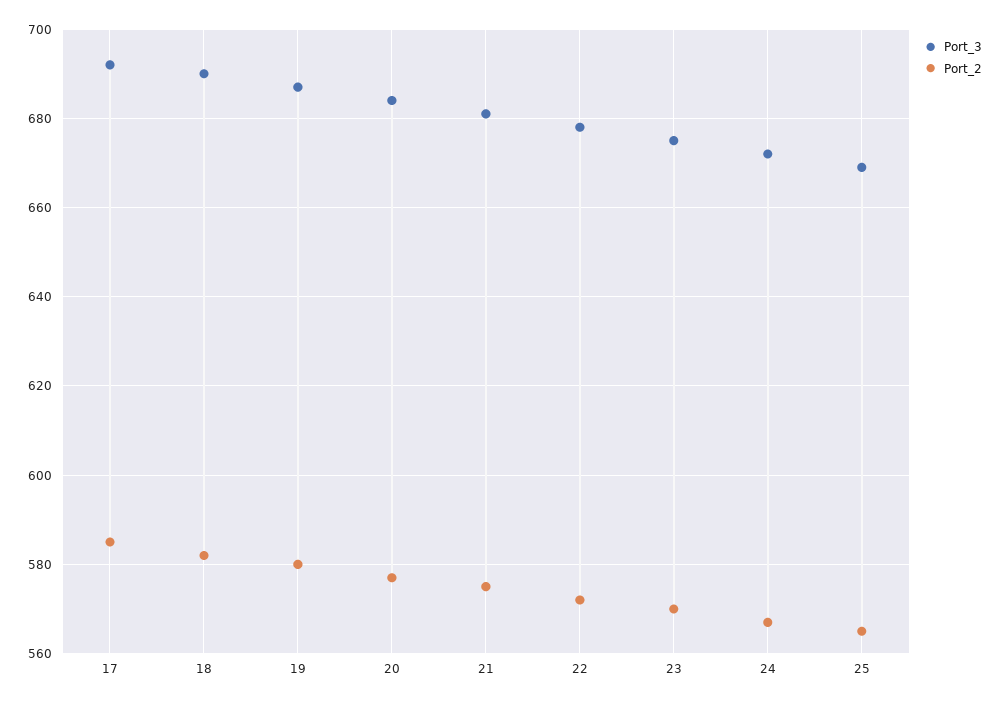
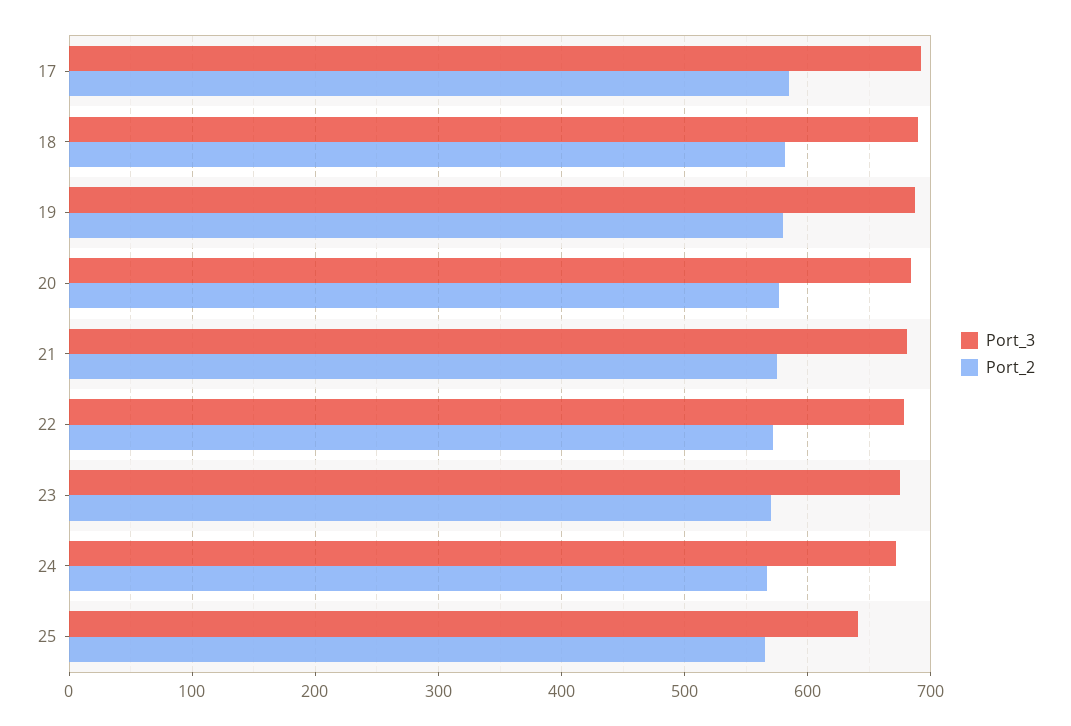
  {
    "Port_3": {
      "17": 690,
      "18": 690,
      "19": 685,
      "20": 685,
      "21": 680,
      "22": 680,
      "23": 675,
      "24": 670,
-     "25": 670
+     "25": 640
    },
    "Port_2": {
      "17": 585,
      "18": 580,
      "19": 580,
      "20": 575,
      "21": 575,
      "22": 570,
      "23": 570,
      "24": 565,
      "25": 565
    }
  }

